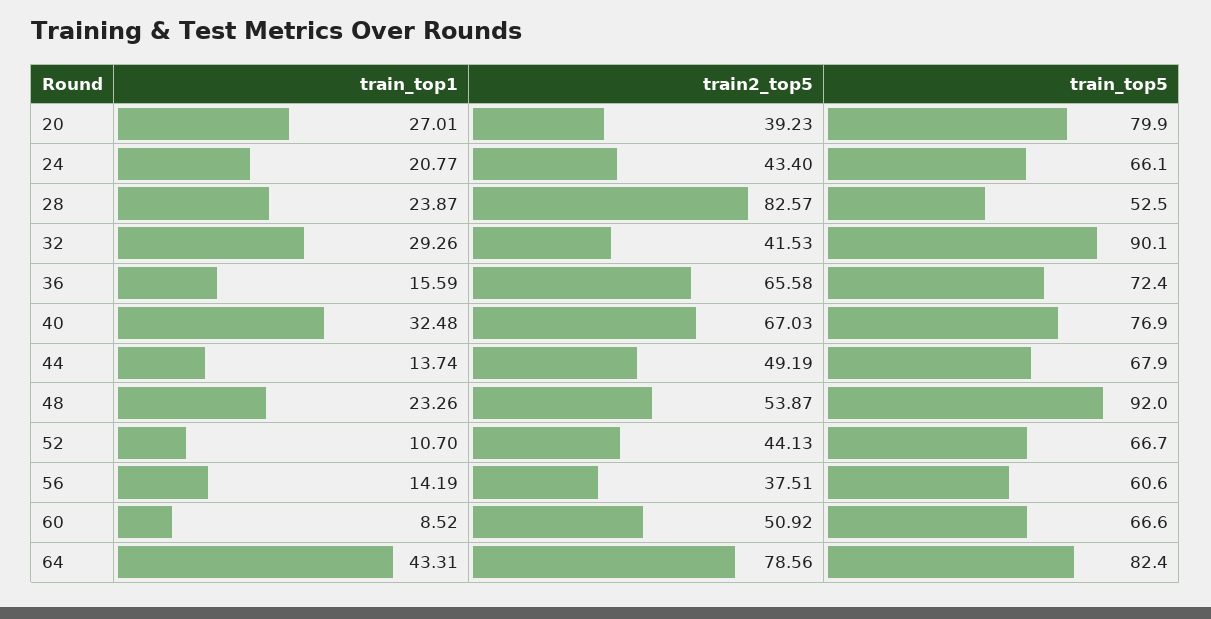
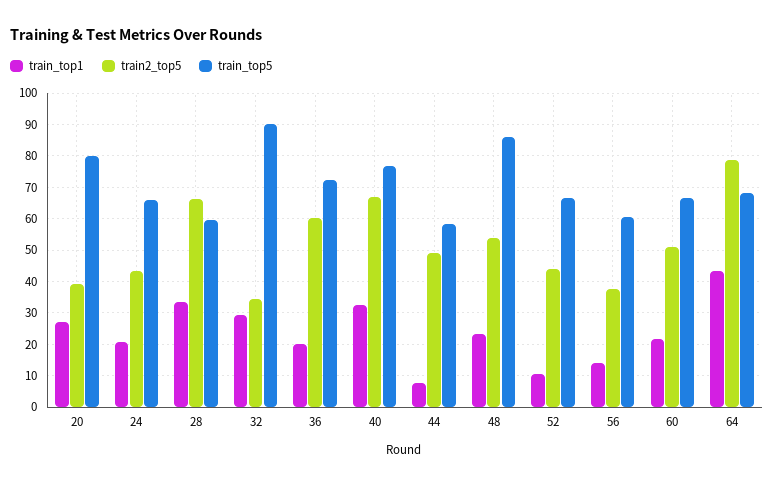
  {
    "train_top1": {
      "20": 27.01,
      "24": 20.77,
-     "28": 23.87,
+     "28": 34,
      "32": 29.26,
-     "36": 15.59,
+     "36": 20,
      "40": 32.48,
-     "44": 13.74,
+     "44": 8,
      "48": 23.26,
      "52": 10.7,
      "56": 14.19,
-     "60": 8.52,
+     "60": 22,
      "64": 43.31
    },
    "train2_top5": {
      "20": 39.23,
      "24": 43.4,
-     "28": 82.57,
+     "28": 66,
-     "32": 41.53,
+     "32": 34,
-     "36": 65.58,
+     "36": 60,
      "40": 67.03,
      "44": 49.19,
      "48": 53.87,
      "52": 44.13,
      "56": 37.51,
      "60": 50.92,
      "64": 78.56
    },
    "train_top5": {
      "20": 79.9,
      "24": 66.1,
-     "28": 52.5,
+     "28": 60,
      "32": 90.1,
      "36": 72.4,
      "40": 76.9,
-     "44": 67.9,
+     "44": 58,
-     "48": 92,
+     "48": 86,
      "52": 66.7,
      "56": 60.6,
      "60": 66.6,
-     "64": 82.4
+     "64": 68
    }
  }

